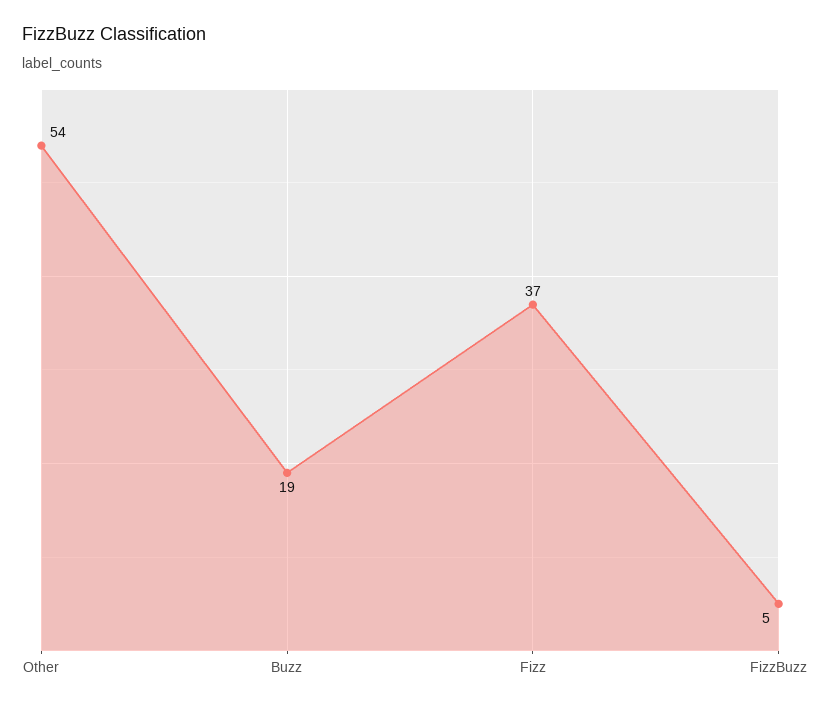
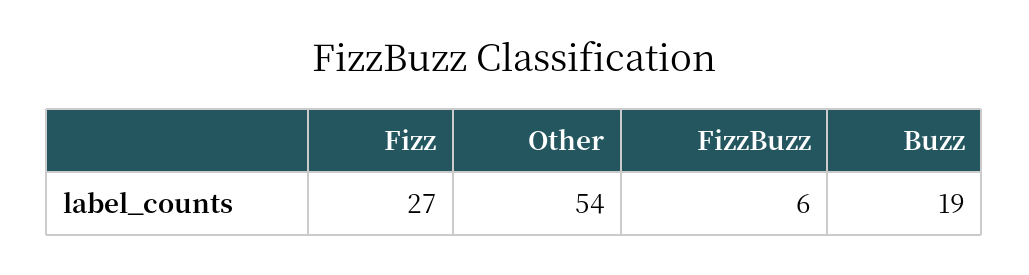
  {
    "Other": 54,
    "Buzz": 19,
-   "Fizz": 37,
+   "Fizz": 27,
-   "FizzBuzz": 5
+   "FizzBuzz": 6
  }

